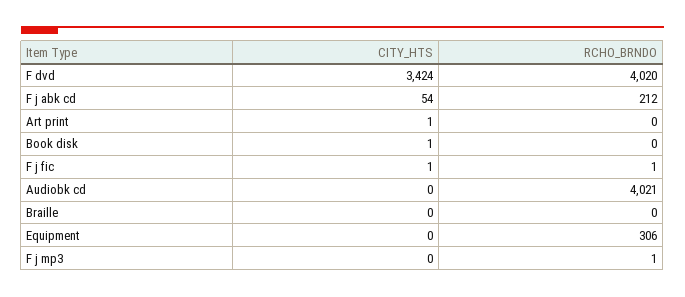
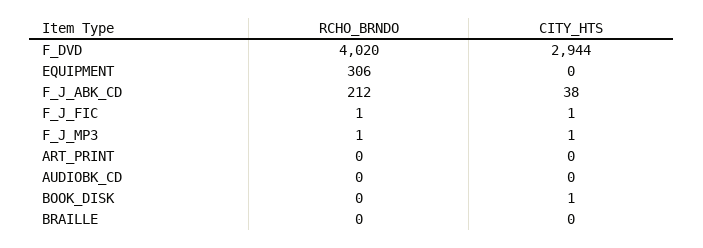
  {
    "CITY_HTS": {
-     "F dvd": 3424,
+     "F dvd": 2944,
-     "F j abk cd": 54,
+     "F j abk cd": 38,
-     "Art print": 1,
+     "Art print": 0,
      "Book disk": 1,
      "F j fic": 1,
      "Audiobk cd": 0,
      "Braille": 0,
      "Equipment": 0,
-     "F j mp3": 0
+     "F j mp3": 1
    },
    "RCHO_BRNDO": {
      "F dvd": 4020,
      "F j abk cd": 212,
      "Art print": 0,
      "Book disk": 0,
      "F j fic": 1,
-     "Audiobk cd": 4021,
+     "Audiobk cd": 0,
      "Braille": 0,
      "Equipment": 306,
      "F j mp3": 1
    }
  }

